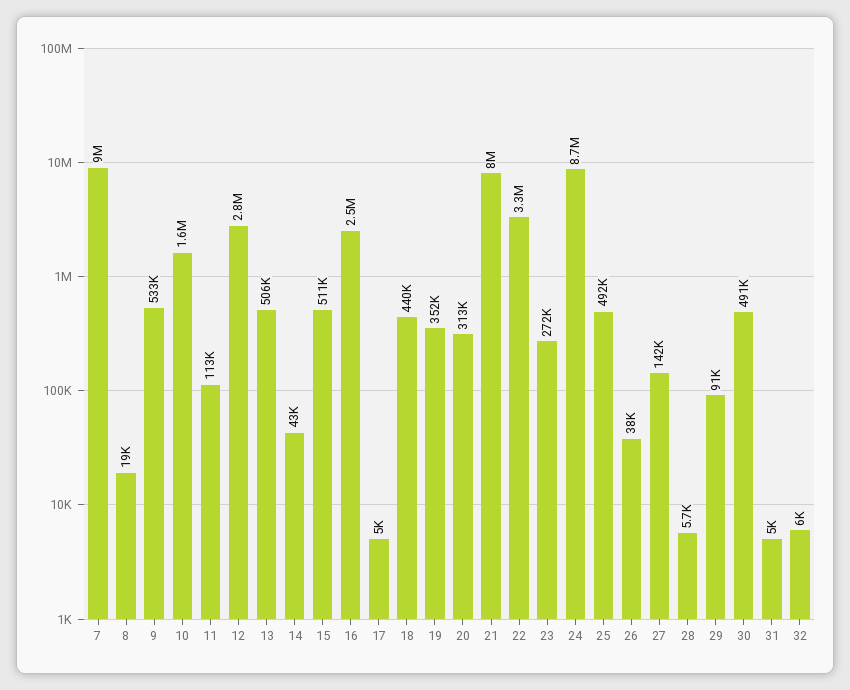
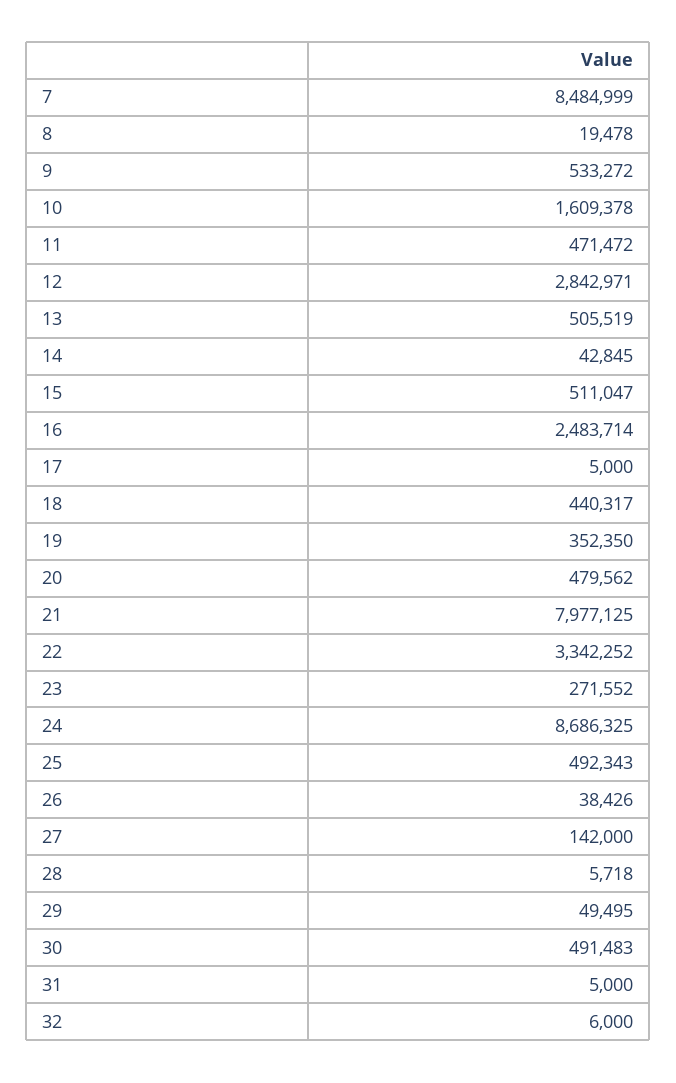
  {
-   "7": 9000000,
+   "7": 8484999,
    "8": 19478,
    "9": 533272,
    "10": 1609378,
-   "11": 113000,
+   "11": 471472,
    "12": 2842971,
    "13": 505519,
    "14": 42845,
    "15": 511047,
    "16": 2483714,
    "17": 5000,
    "18": 440317,
    "19": 352350,
-   "20": 313000,
+   "20": 479562,
    "21": 7977125,
    "22": 3342252,
    "23": 271552,
    "24": 8686325,
    "25": 492343,
    "26": 38426,
    "27": 142000,
    "28": 5718,
-   "29": 91000,
+   "29": 49495,
    "30": 491483,
    "31": 5000,
    "32": 6000
  }

